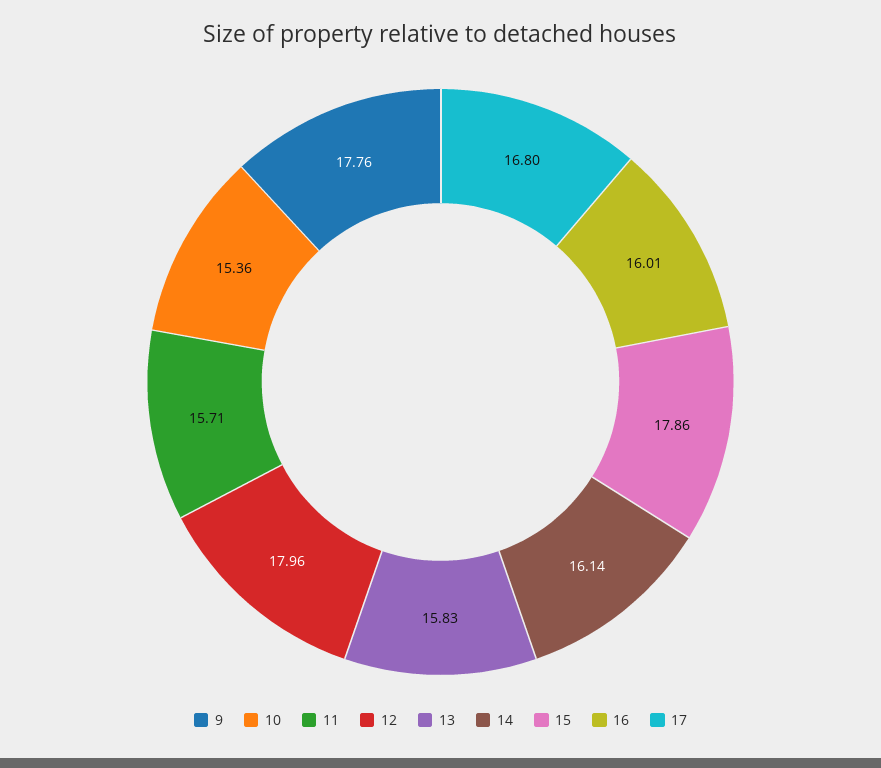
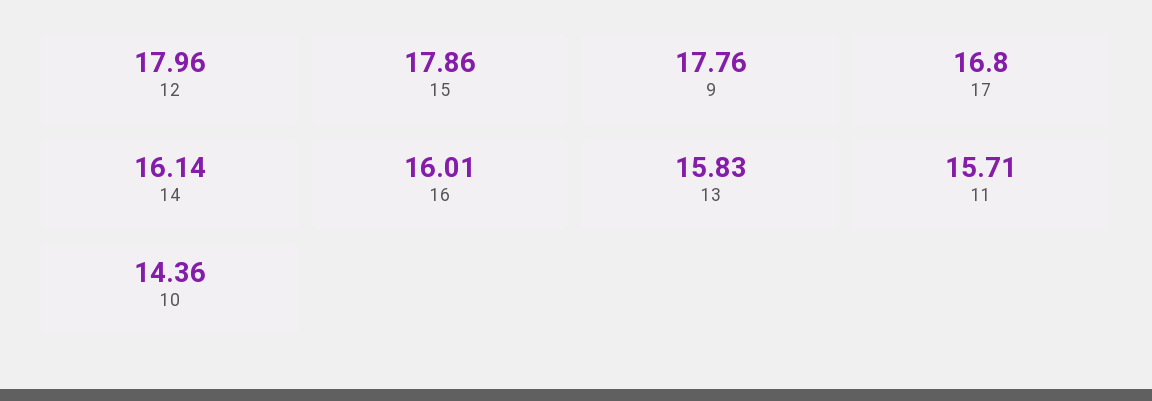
  {
    "9": 17.76,
-   "10": 15.36,
+   "10": 14.36,
    "11": 15.71,
    "12": 17.96,
    "13": 15.83,
    "14": 16.14,
    "15": 17.86,
    "16": 16.01,
    "17": 16.8
  }

